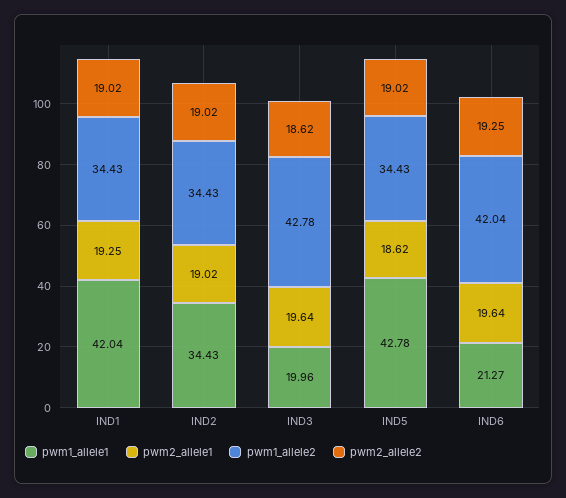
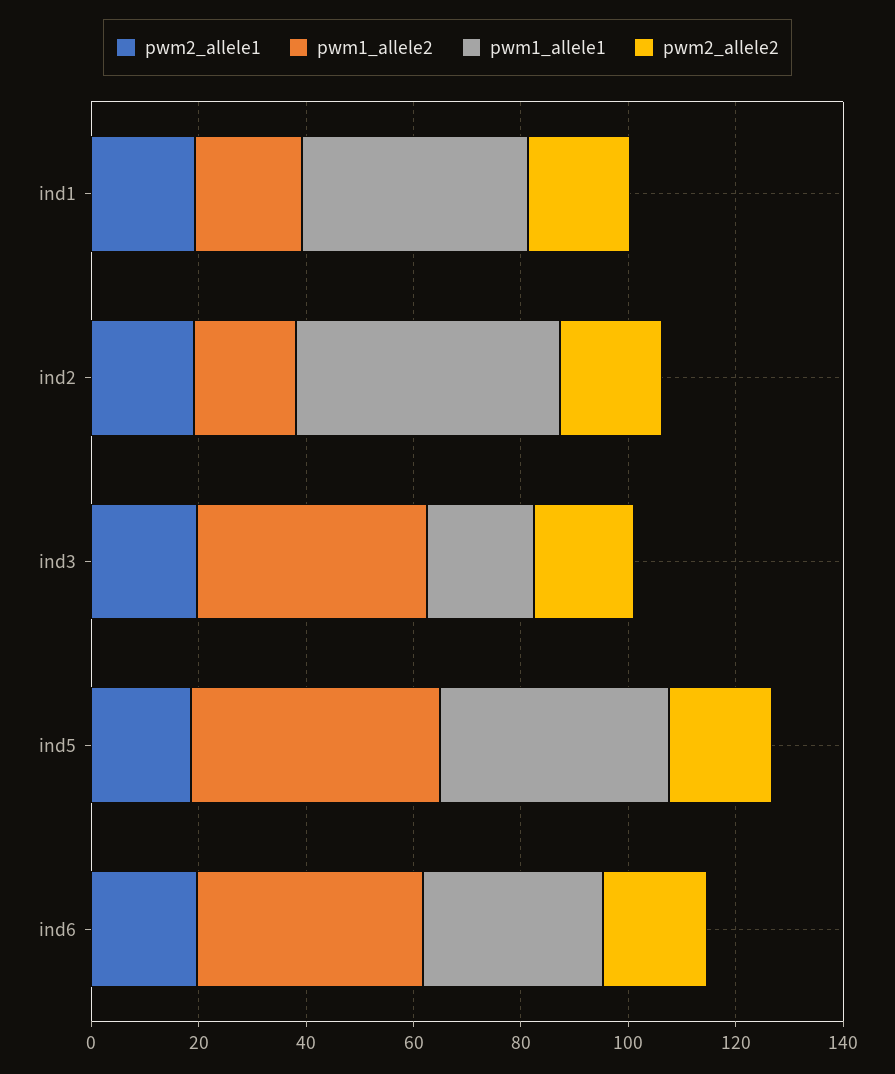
  {
    "pwm1_allele1": {
      "IND1": 42.04,
-     "IND2": 34.43,
+     "IND2": 50,
      "IND3": 19.96,
      "IND5": 42.78,
-     "IND6": 21.27
+     "IND6": 35
    },
    "pwm2_allele1": {
      "IND1": 19.25,
      "IND2": 19.02,
      "IND3": 19.64,
      "IND5": 18.62,
      "IND6": 19.64
    },
    "pwm1_allele2": {
-     "IND1": 34.43,
+     "IND1": 20,
-     "IND2": 34.43,
+     "IND2": 20,
      "IND3": 42.78,
-     "IND5": 34.43,
+     "IND5": 45,
      "IND6": 42.04
    },
    "pwm2_allele2": {
      "IND1": 19.02,
      "IND2": 19.02,
      "IND3": 18.62,
      "IND5": 19.02,
      "IND6": 19.25
    }
  }

